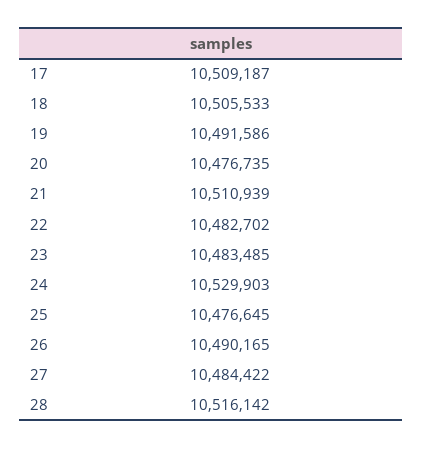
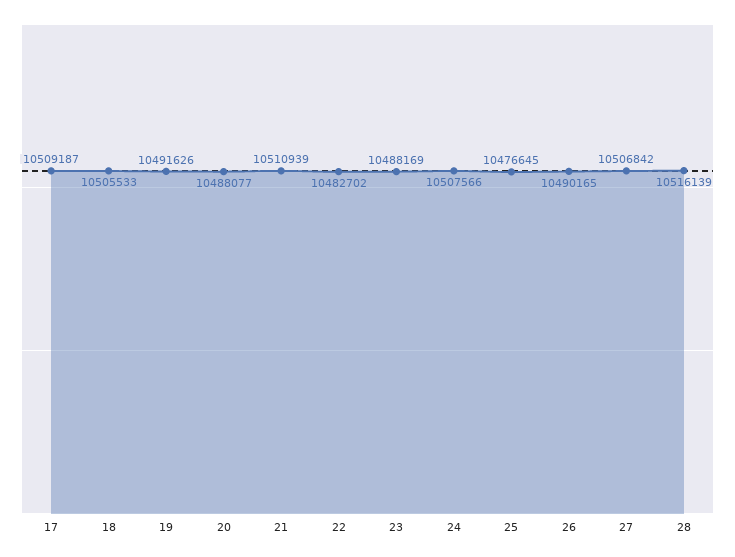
  {
    "17": 10509187,
    "18": 10505533,
-   "19": 10491586,
+   "19": 10491626,
-   "20": 10476735,
+   "20": 10488077,
    "21": 10510939,
    "22": 10482702,
-   "23": 10483485,
+   "23": 10488169,
-   "24": 10529903,
+   "24": 10507566,
    "25": 10476645,
    "26": 10490165,
-   "27": 10484422,
+   "27": 10506842,
-   "28": 10516142
+   "28": 10516139
  }

